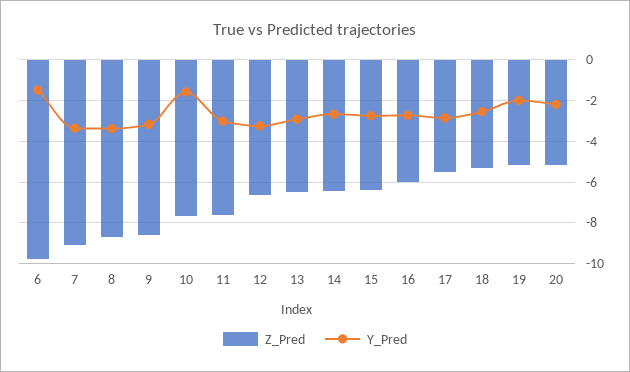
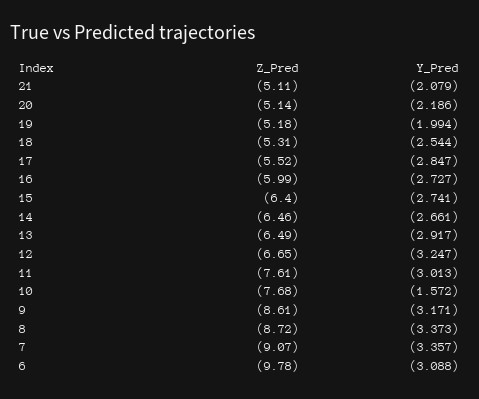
  {
    "Z_Pred": {
      "6": -9.78,
      "7": -9.07,
      "8": -8.72,
      "9": -8.61,
      "10": -7.68,
      "11": -7.61,
      "12": -6.65,
      "13": -6.49,
      "14": -6.46,
      "15": -6.4,
      "16": -5.99,
      "17": -5.52,
      "18": -5.31,
      "19": -5.18,
-     "20": -5.14
+     "20": -5.14,
+     "21": -5.11
    },
    "Y_Pred": {
-     "6": -1.5,
+     "6": -3.088,
      "7": -3.357,
      "8": -3.373,
      "9": -3.171,
      "10": -1.572,
      "11": -3.013,
      "12": -3.247,
      "13": -2.917,
      "14": -2.661,
      "15": -2.741,
      "16": -2.727,
      "17": -2.847,
      "18": -2.544,
      "19": -1.994,
-     "20": -2.186
+     "20": -2.186,
+     "21": -2.079
    }
  }

